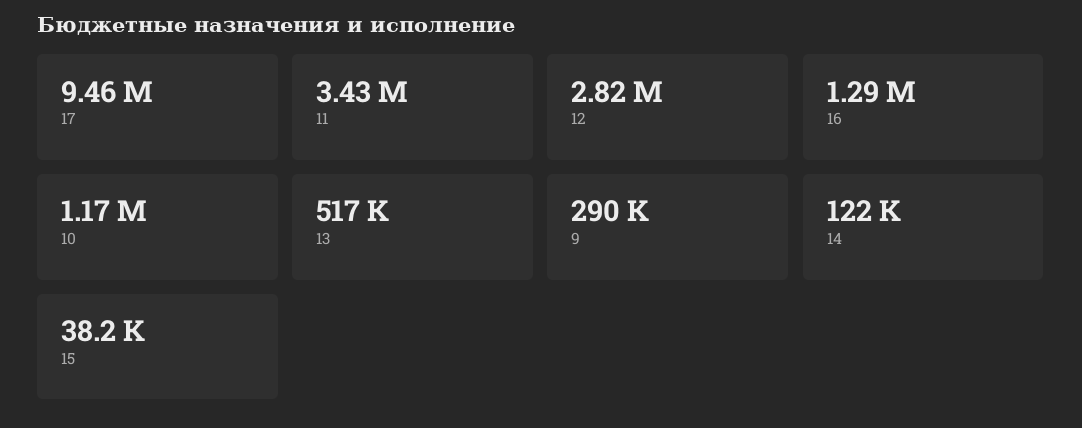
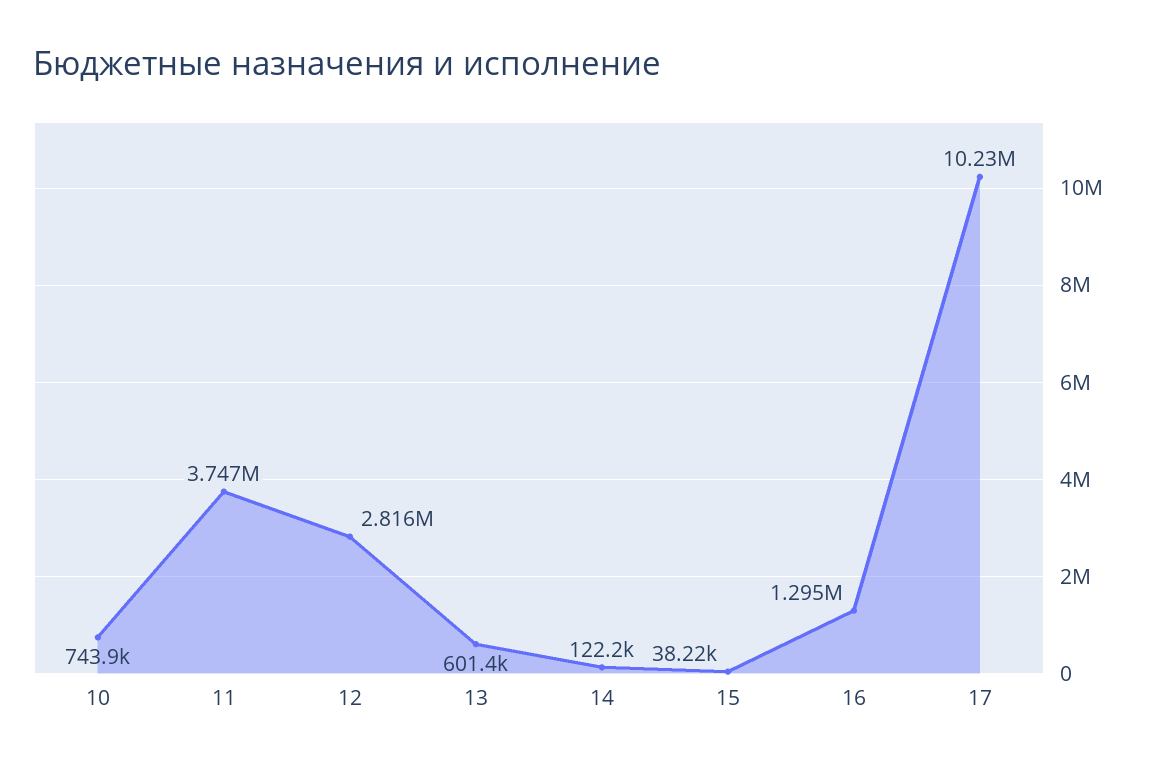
  {
-   "17": 9460000,
+   "17": 10230000,
-   "11": 3430000,
+   "11": 3747000,
    "12": 2816000,
    "16": 1295000,
-   "10": 1170000,
+   "10": 743900,
-   "13": 517000,
+   "13": 601400,
-   "9": 290000,
    "14": 122200,
    "15": 38220
  }

